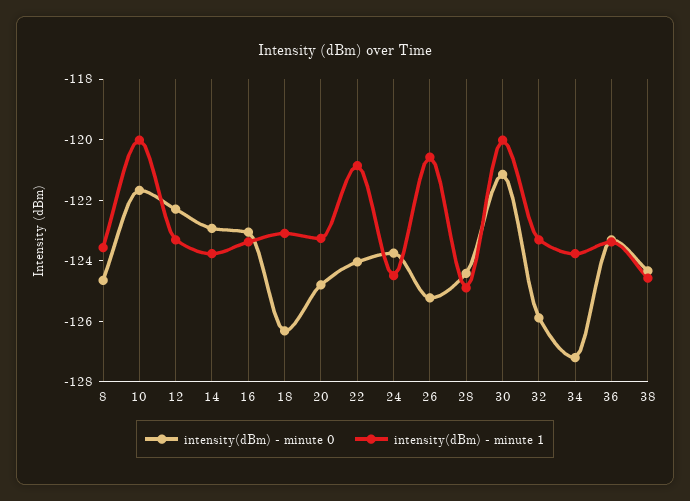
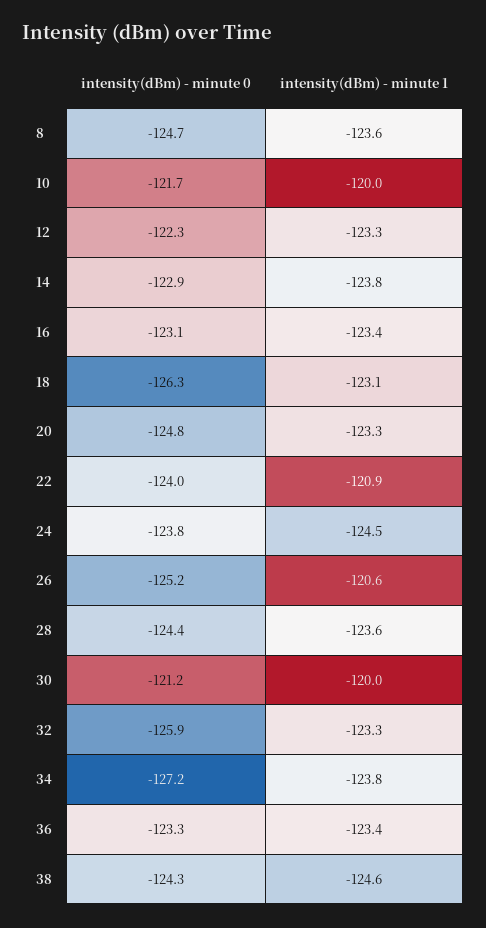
  {
    "intensity(dBm) - minute 0": {
      "8": -124.7,
      "10": -121.7,
      "12": -122.3,
      "14": -122.9,
      "16": -123.1,
      "18": -126.3,
      "20": -124.8,
      "22": -124,
      "24": -123.8,
      "26": -125.2,
      "28": -124.4,
      "30": -121.2,
      "32": -125.9,
      "34": -127.2,
      "36": -123.3,
      "38": -124.3
    },
    "intensity(dBm) - minute 1": {
      "8": -123.6,
      "10": -120,
      "12": -123.3,
      "14": -123.8,
      "16": -123.4,
      "18": -123.1,
      "20": -123.3,
      "22": -120.9,
      "24": -124.5,
      "26": -120.6,
-     "28": -125,
+     "28": -123.6,
      "30": -120,
      "32": -123.3,
      "34": -123.8,
      "36": -123.4,
      "38": -124.6
    }
  }

